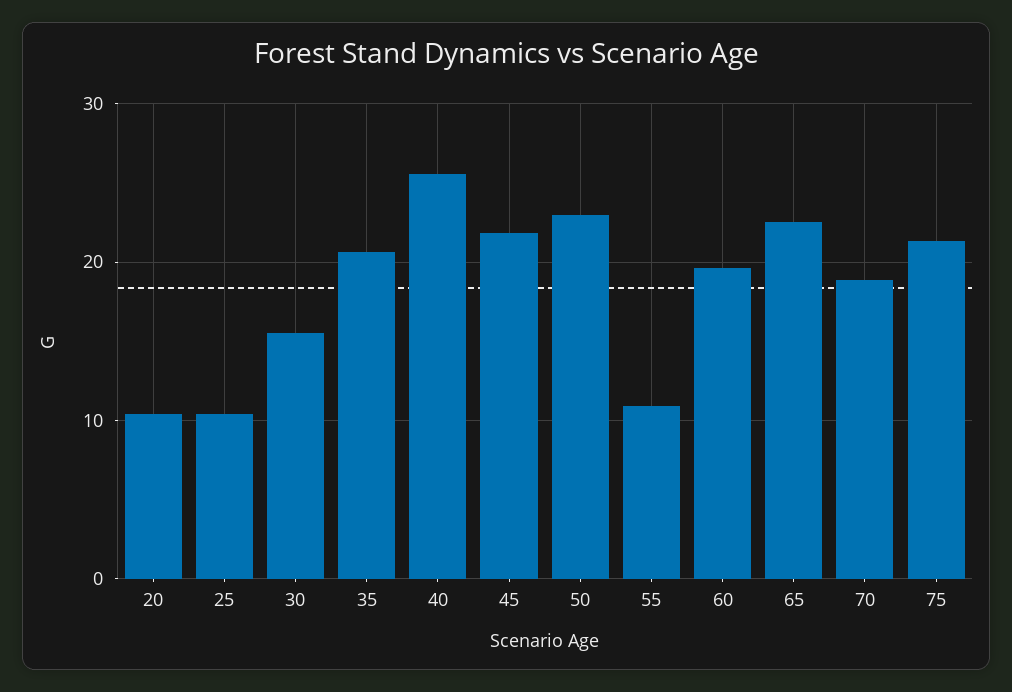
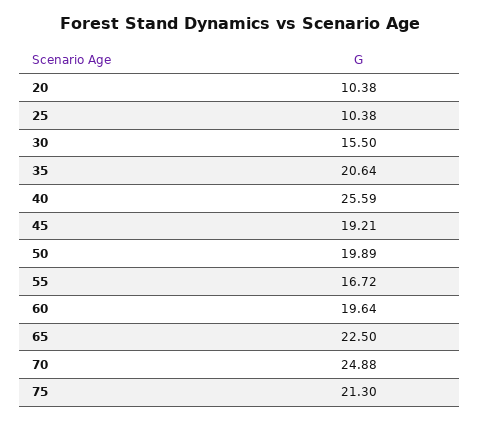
  {
    "20": 10.38,
    "25": 10.38,
    "30": 15.5,
    "35": 20.64,
    "40": 25.59,
-   "45": 22,
+   "45": 19.21,
-   "50": 23,
+   "50": 19.89,
-   "55": 11,
+   "55": 16.72,
    "60": 19.64,
    "65": 22.5,
-   "70": 19,
+   "70": 24.88,
    "75": 21.3
  }

